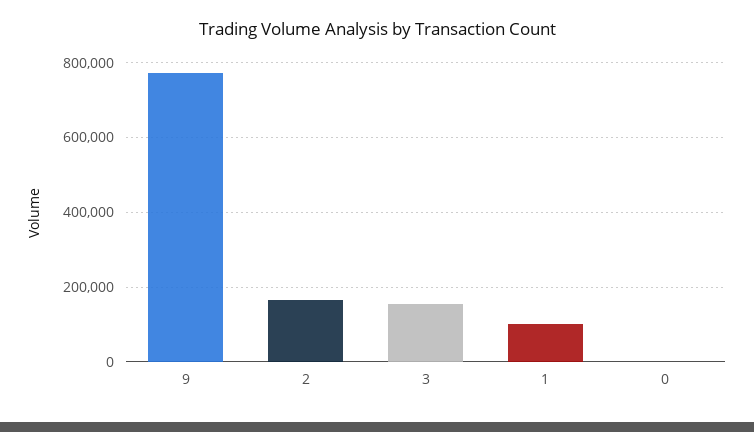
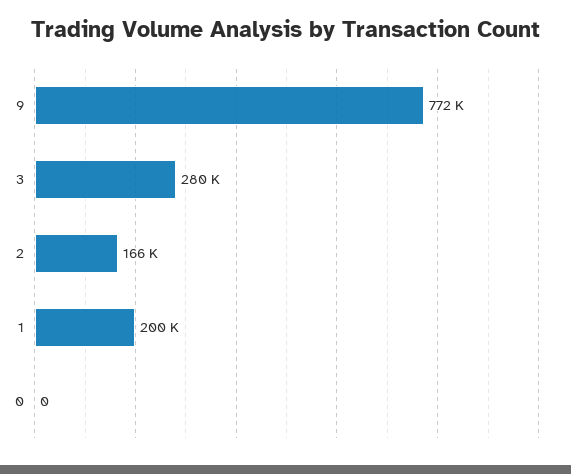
  {
    "9": 772000,
    "2": 166000,
-   "3": 160000,
+   "3": 280000,
-   "1": 100000,
+   "1": 200000,
    "0": 0
  }

